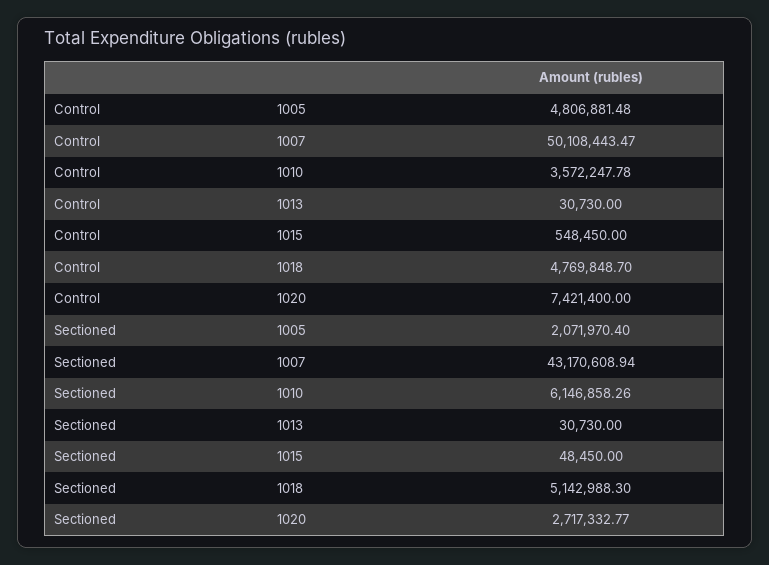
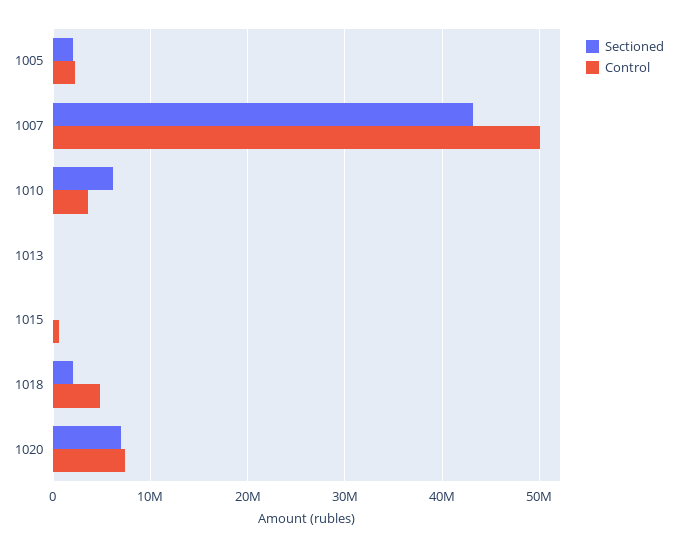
  {
    "Control": {
-     "1005": 4806881.48,
+     "1005": 2000000,
      "1007": 50108443.47,
      "1010": 3572247.78,
      "1013": 30730,
      "1015": 548450,
      "1018": 4769848.7,
      "1020": 7421400
    },
    "Sectioned": {
      "1005": 2071970.4,
      "1007": 43170608.94,
      "1010": 6146858.26,
      "1013": 30730,
      "1015": 48450,
-     "1018": 5142988.3,
+     "1018": 2000000,
-     "1020": 2717332.77
+     "1020": 7000000
    }
  }

